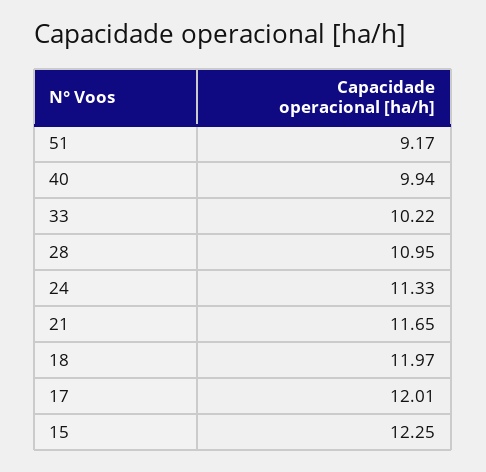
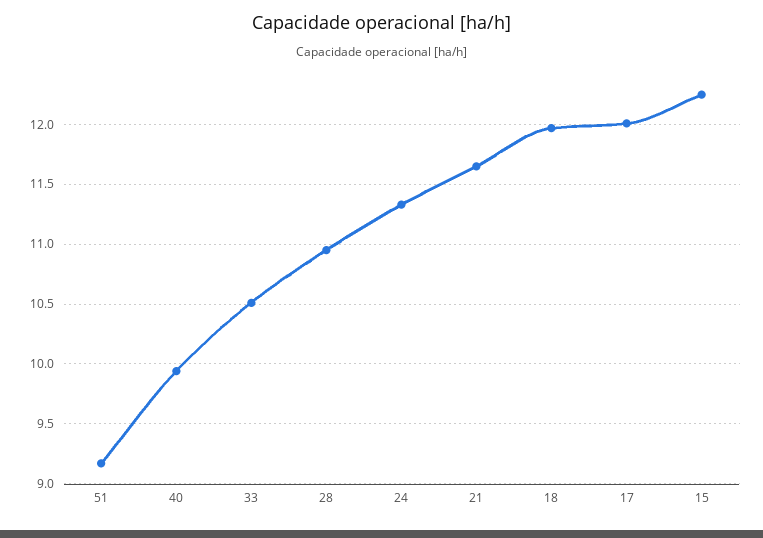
  {
    "51": 9.17,
    "40": 9.94,
-   "33": 10.22,
+   "33": 10.5,
    "28": 10.95,
    "24": 11.33,
    "21": 11.65,
    "18": 11.97,
    "17": 12.01,
    "15": 12.25
  }

